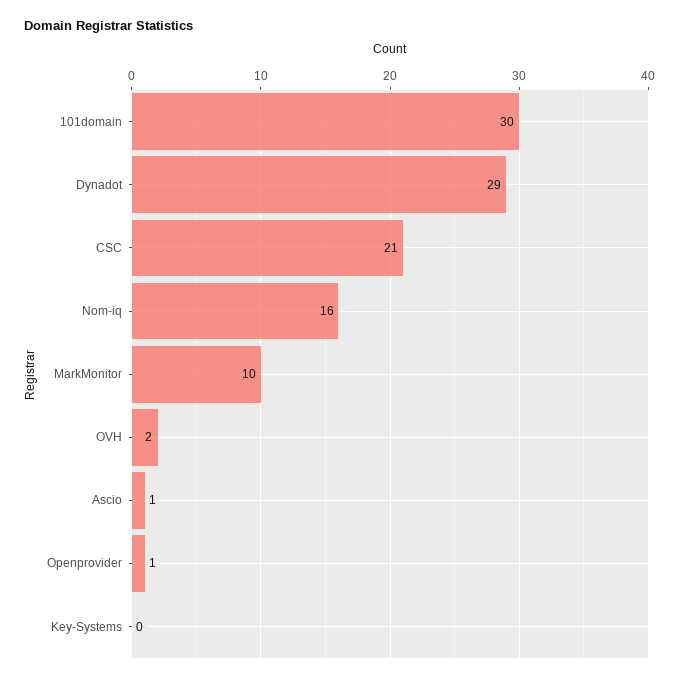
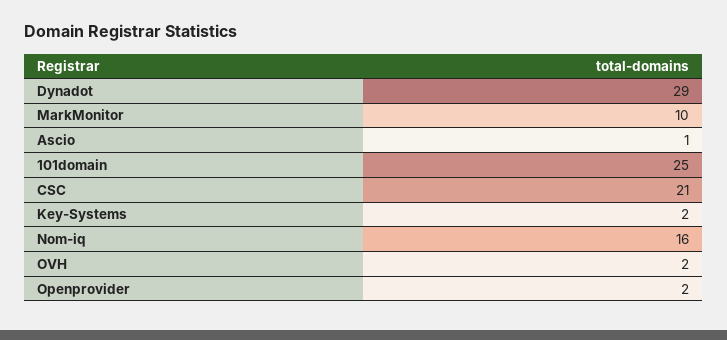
  {
-   "101domain": 30,
+   "101domain": 25,
    "Dynadot": 29,
    "CSC": 21,
    "Nom-iq": 16,
    "MarkMonitor": 10,
    "OVH": 2,
    "Ascio": 1,
-   "Openprovider": 1,
+   "Openprovider": 2,
-   "Key-Systems": 0
+   "Key-Systems": 2
  }

